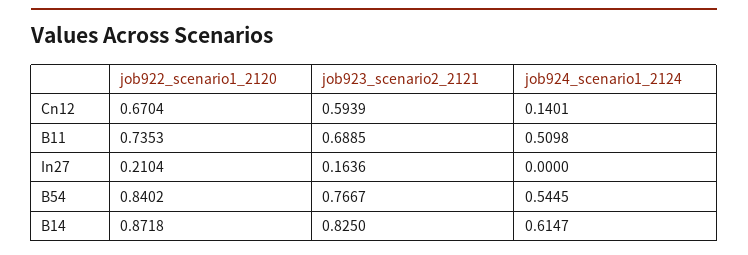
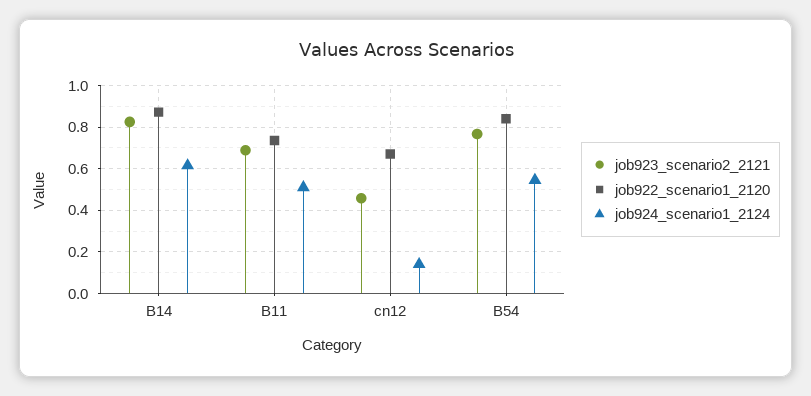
  {
    "job922_scenario1_2120": {
      "Cn12": 0.6704,
      "B11": 0.7353,
-     "In27": 0.2104,
      "B54": 0.8402,
      "B14": 0.8718
    },
    "job923_scenario2_2121": {
-     "Cn12": 0.5939,
+     "Cn12": 0.45,
      "B11": 0.6885,
-     "In27": 0.1636,
      "B54": 0.7667,
      "B14": 0.825
    },
    "job924_scenario1_2124": {
      "Cn12": 0.1401,
      "B11": 0.5098,
-     "In27": 0,
      "B54": 0.5445,
      "B14": 0.6147
    }
  }

